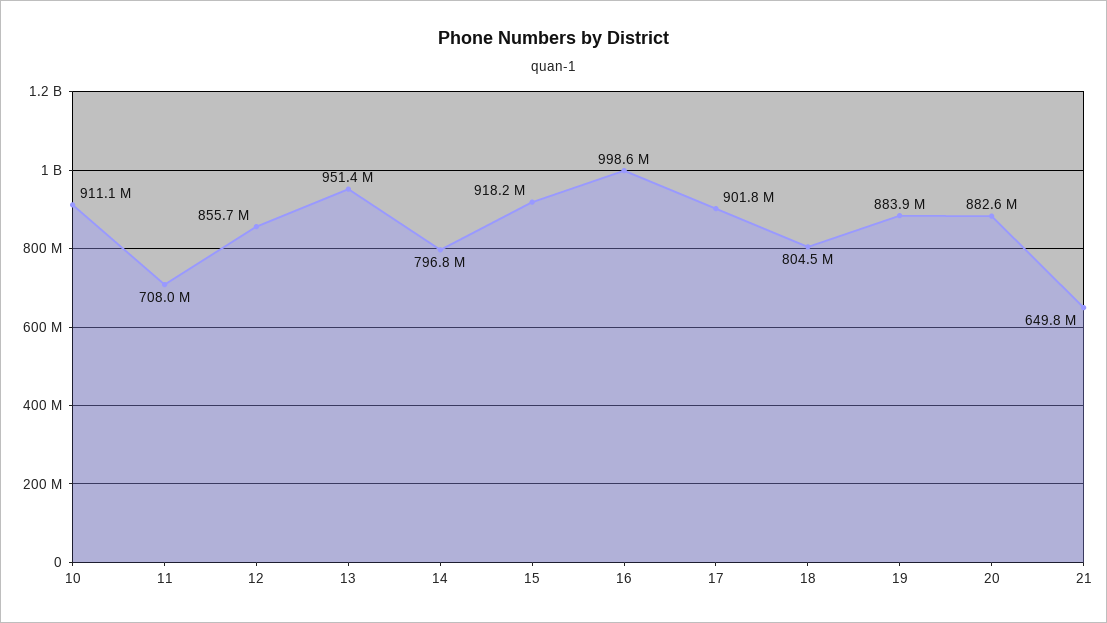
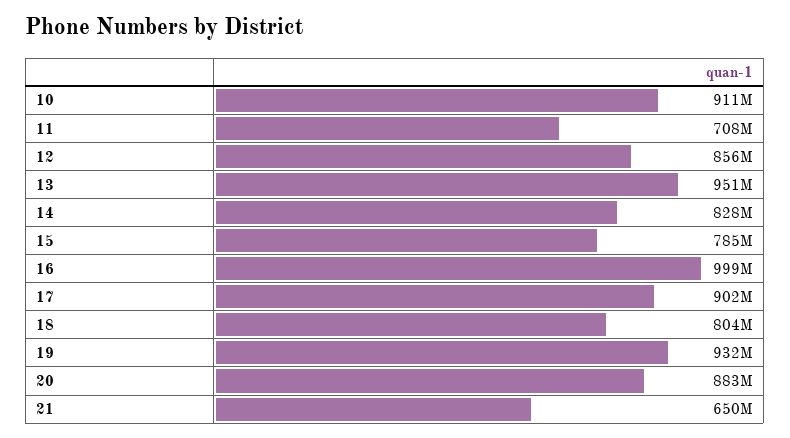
  {
    "10": 911100000,
    "11": 708000000,
    "12": 855700000,
    "13": 951400000,
-   "14": 796800000,
+   "14": 828000000,
-   "15": 918200000,
+   "15": 785000000,
    "16": 998600000,
    "17": 901800000,
    "18": 804500000,
-   "19": 883900000,
+   "19": 932000000,
    "20": 882600000,
    "21": 649800000
  }

